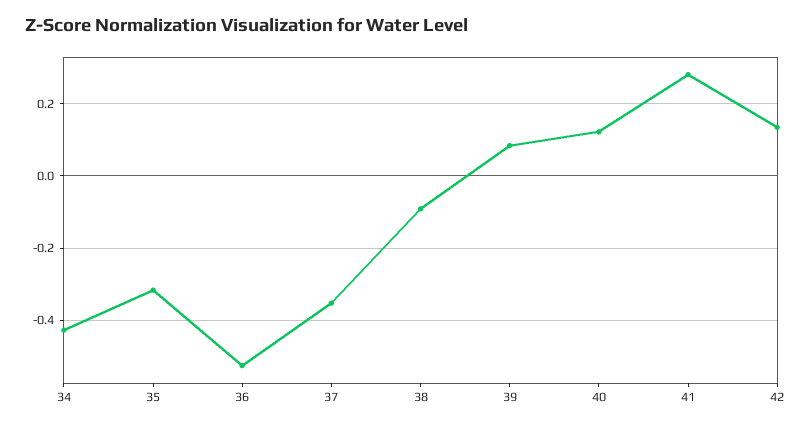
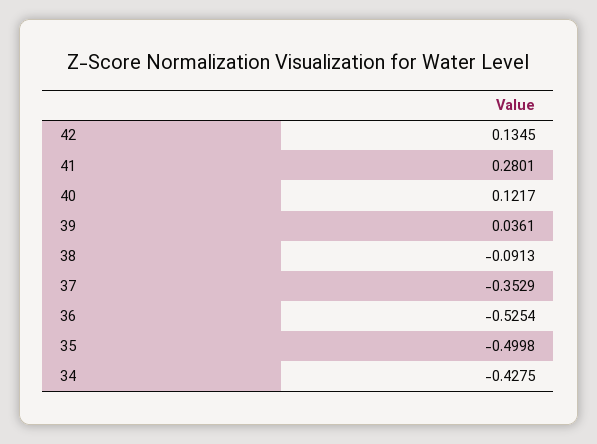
  {
    "34": -0.4275,
-   "35": -0.32,
+   "35": -0.4998,
    "36": -0.5254,
    "37": -0.3529,
    "38": -0.0913,
-   "39": 0.08,
+   "39": 0.0361,
    "40": 0.1217,
    "41": 0.2801,
    "42": 0.1345
  }

